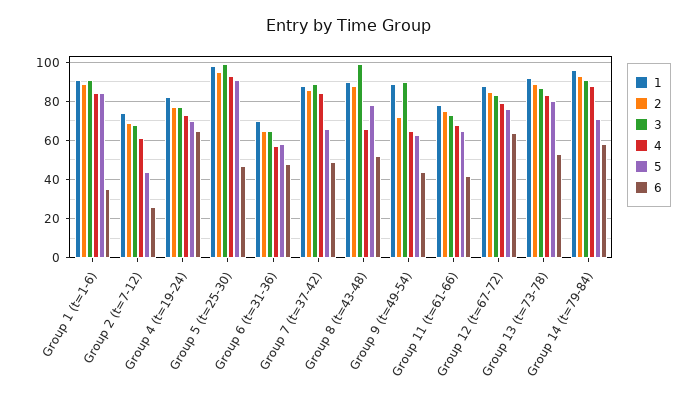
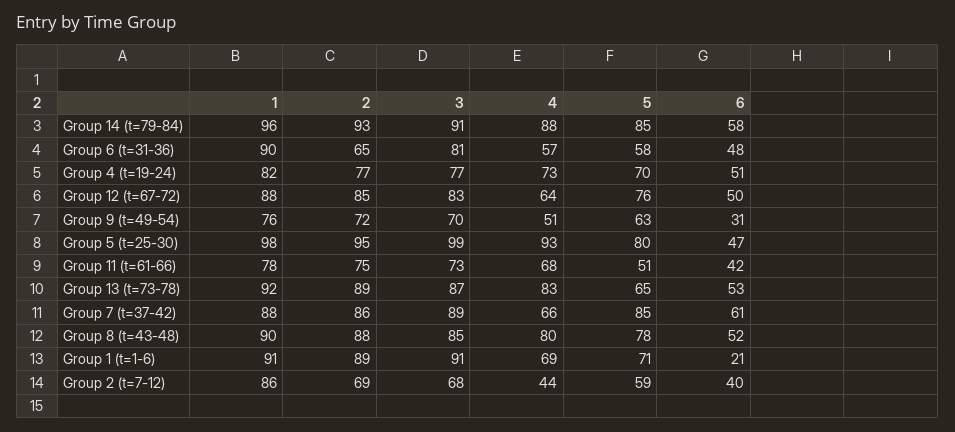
  {
    "1": {
      "Group 1 (t=1-6)": 91,
-     "Group 2 (t=7-12)": 75,
+     "Group 2 (t=7-12)": 86,
      "Group 4 (t=19-24)": 82,
      "Group 5 (t=25-30)": 98,
-     "Group 6 (t=31-36)": 70,
+     "Group 6 (t=31-36)": 90,
      "Group 7 (t=37-42)": 88,
      "Group 8 (t=43-48)": 90,
-     "Group 9 (t=49-54)": 90,
+     "Group 9 (t=49-54)": 76,
      "Group 11 (t=61-66)": 78,
      "Group 12 (t=67-72)": 88,
      "Group 13 (t=73-78)": 92,
      "Group 14 (t=79-84)": 96
    },
    "2": {
      "Group 1 (t=1-6)": 89,
      "Group 2 (t=7-12)": 69,
      "Group 4 (t=19-24)": 77,
      "Group 5 (t=25-30)": 95,
      "Group 6 (t=31-36)": 65,
      "Group 7 (t=37-42)": 86,
      "Group 8 (t=43-48)": 88,
      "Group 9 (t=49-54)": 72,
      "Group 11 (t=61-66)": 75,
      "Group 12 (t=67-72)": 85,
      "Group 13 (t=73-78)": 89,
      "Group 14 (t=79-84)": 93
    },
    "3": {
      "Group 1 (t=1-6)": 91,
      "Group 2 (t=7-12)": 68,
      "Group 4 (t=19-24)": 77,
      "Group 5 (t=25-30)": 99,
-     "Group 6 (t=31-36)": 65,
+     "Group 6 (t=31-36)": 81,
      "Group 7 (t=37-42)": 89,
-     "Group 8 (t=43-48)": 100,
+     "Group 8 (t=43-48)": 85,
-     "Group 9 (t=49-54)": 90,
+     "Group 9 (t=49-54)": 70,
      "Group 11 (t=61-66)": 73,
      "Group 12 (t=67-72)": 83,
      "Group 13 (t=73-78)": 87,
      "Group 14 (t=79-84)": 91
    },
    "4": {
-     "Group 1 (t=1-6)": 85,
+     "Group 1 (t=1-6)": 69,
-     "Group 2 (t=7-12)": 60,
+     "Group 2 (t=7-12)": 44,
      "Group 4 (t=19-24)": 73,
      "Group 5 (t=25-30)": 93,
      "Group 6 (t=31-36)": 57,
-     "Group 7 (t=37-42)": 85,
+     "Group 7 (t=37-42)": 66,
-     "Group 8 (t=43-48)": 65,
+     "Group 8 (t=43-48)": 80,
-     "Group 9 (t=49-54)": 65,
+     "Group 9 (t=49-54)": 51,
      "Group 11 (t=61-66)": 68,
-     "Group 12 (t=67-72)": 80,
+     "Group 12 (t=67-72)": 64,
      "Group 13 (t=73-78)": 83,
      "Group 14 (t=79-84)": 88
    },
    "5": {
-     "Group 1 (t=1-6)": 85,
+     "Group 1 (t=1-6)": 71,
-     "Group 2 (t=7-12)": 45,
+     "Group 2 (t=7-12)": 59,
      "Group 4 (t=19-24)": 70,
-     "Group 5 (t=25-30)": 90,
+     "Group 5 (t=25-30)": 80,
      "Group 6 (t=31-36)": 58,
-     "Group 7 (t=37-42)": 65,
+     "Group 7 (t=37-42)": 85,
      "Group 8 (t=43-48)": 78,
      "Group 9 (t=49-54)": 63,
-     "Group 11 (t=61-66)": 65,
+     "Group 11 (t=61-66)": 51,
      "Group 12 (t=67-72)": 76,
-     "Group 13 (t=73-78)": 80,
+     "Group 13 (t=73-78)": 65,
-     "Group 14 (t=79-84)": 70
+     "Group 14 (t=79-84)": 85
    },
    "6": {
-     "Group 1 (t=1-6)": 35,
+     "Group 1 (t=1-6)": 21,
-     "Group 2 (t=7-12)": 25,
+     "Group 2 (t=7-12)": 40,
-     "Group 4 (t=19-24)": 65,
+     "Group 4 (t=19-24)": 51,
      "Group 5 (t=25-30)": 47,
      "Group 6 (t=31-36)": 48,
-     "Group 7 (t=37-42)": 50,
+     "Group 7 (t=37-42)": 61,
      "Group 8 (t=43-48)": 52,
-     "Group 9 (t=49-54)": 45,
+     "Group 9 (t=49-54)": 31,
      "Group 11 (t=61-66)": 42,
-     "Group 12 (t=67-72)": 65,
+     "Group 12 (t=67-72)": 50,
      "Group 13 (t=73-78)": 53,
      "Group 14 (t=79-84)": 58
    }
  }

